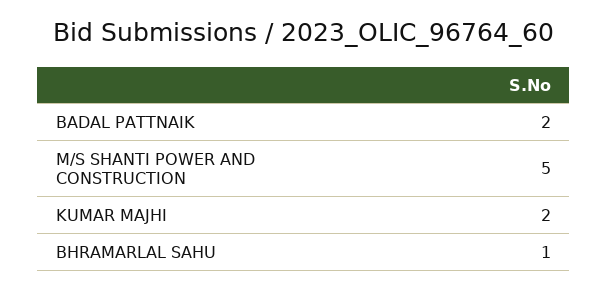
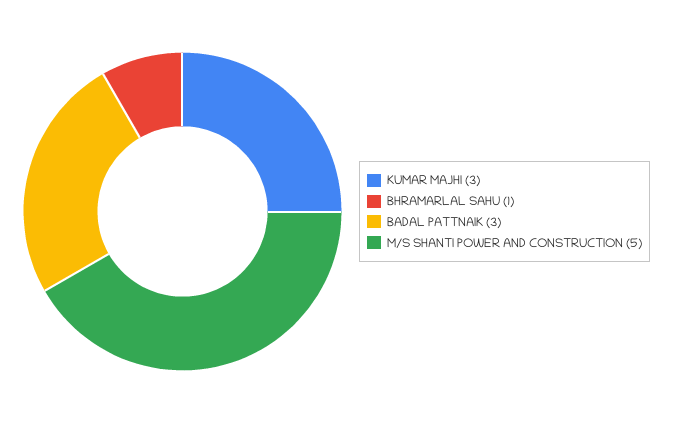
  {
-   "BADAL PATTNAIK": 2,
+   "BADAL PATTNAIK": 3,
    "M/S SHANTI POWER AND CONSTRUCTION": 5,
-   "KUMAR MAJHI": 2,
+   "KUMAR MAJHI": 3,
    "BHRAMARLAL SAHU": 1
  }

